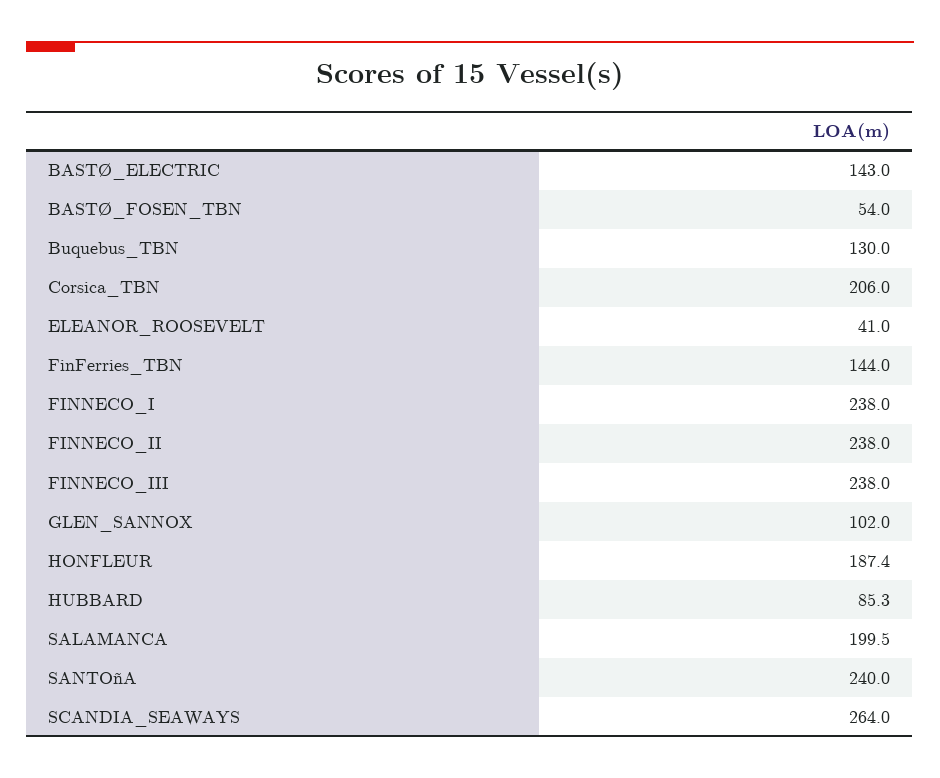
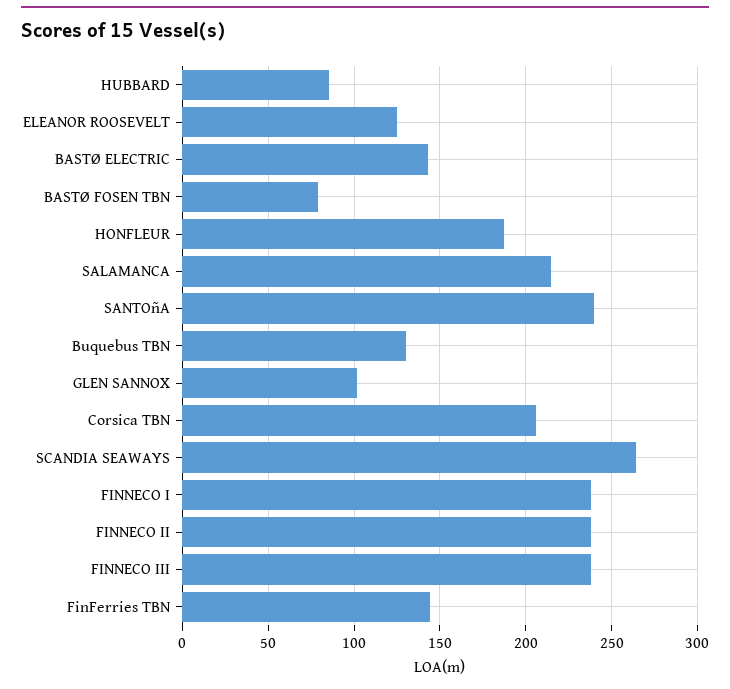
  {
    "BASTØ_ELECTRIC": 143,
-   "BASTØ_FOSEN_TBN": 54,
+   "BASTØ_FOSEN_TBN": 80,
    "Buquebus_TBN": 130,
    "Corsica_TBN": 206,
-   "ELEANOR_ROOSEVELT": 41,
+   "ELEANOR_ROOSEVELT": 125,
    "FinFerries_TBN": 144,
    "FINNECO_I": 238,
    "FINNECO_II": 238,
    "FINNECO_III": 238,
    "GLEN_SANNOX": 102,
    "HONFLEUR": 187.4,
    "HUBBARD": 85.3,
-   "SALAMANCA": 199.5,
+   "SALAMANCA": 215,
    "SANTOñA": 240,
    "SCANDIA_SEAWAYS": 264
  }

